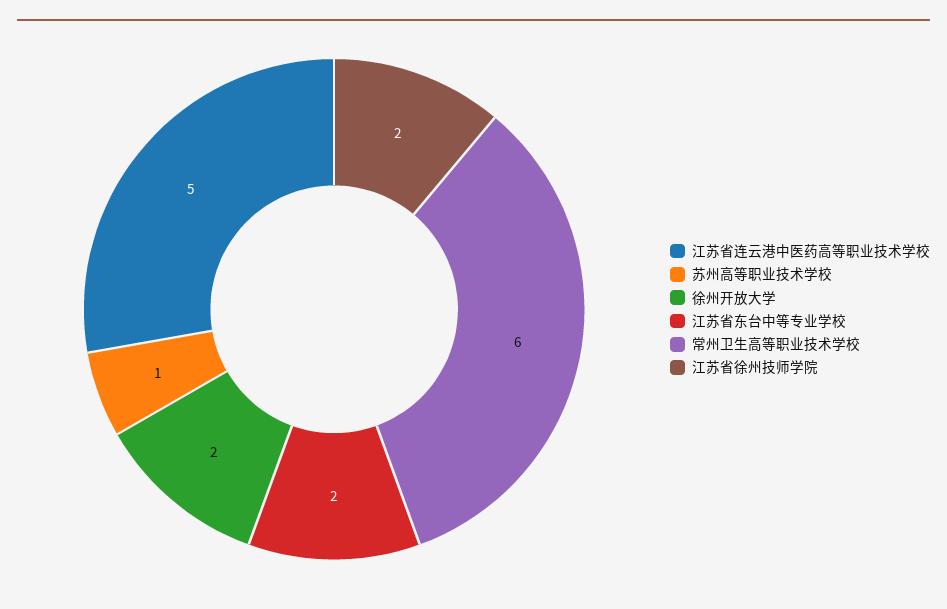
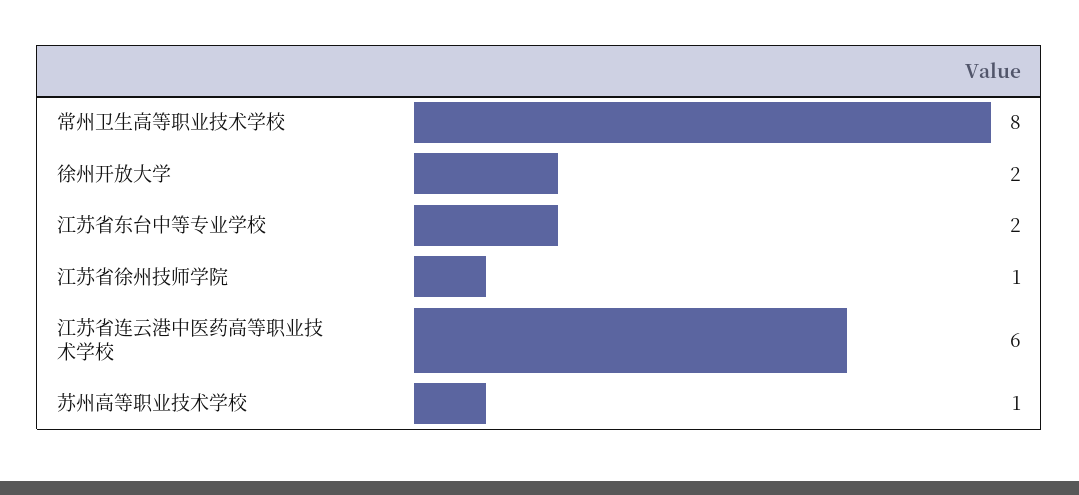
  {
-   "江苏省连云港中医药高等职业技术学校": 5,
+   "江苏省连云港中医药高等职业技术学校": 6,
    "苏州高等职业技术学校": 1,
    "徐州开放大学": 2,
    "江苏省东台中等专业学校": 2,
-   "常州卫生高等职业技术学校": 6,
+   "常州卫生高等职业技术学校": 8,
-   "江苏省徐州技师学院": 2
+   "江苏省徐州技师学院": 1
  }

